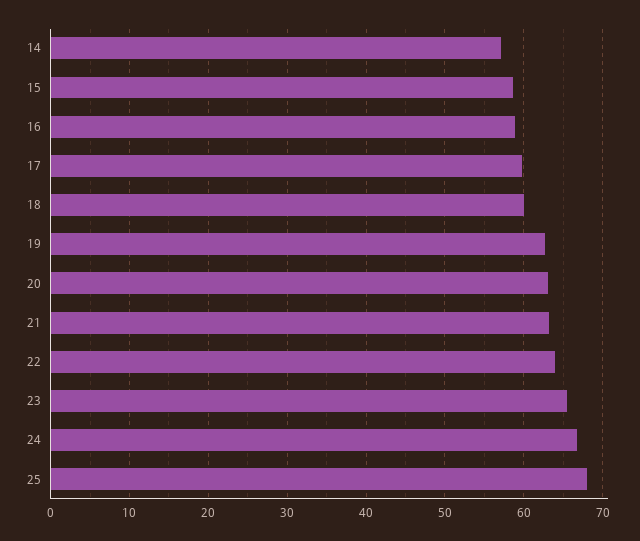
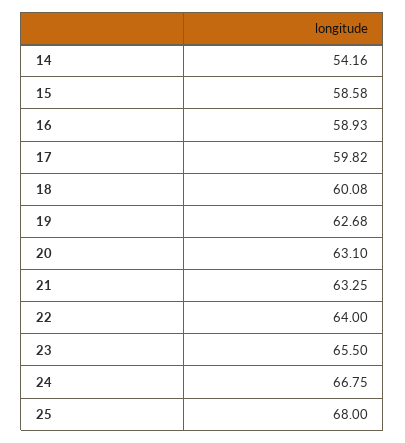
  {
-   "14": 57,
+   "14": 54.16,
    "15": 58.58,
    "16": 58.93,
    "17": 59.82,
    "18": 60.08,
    "19": 62.68,
    "20": 63.1,
    "21": 63.25,
    "22": 64,
    "23": 65.5,
    "24": 66.75,
    "25": 68
  }

